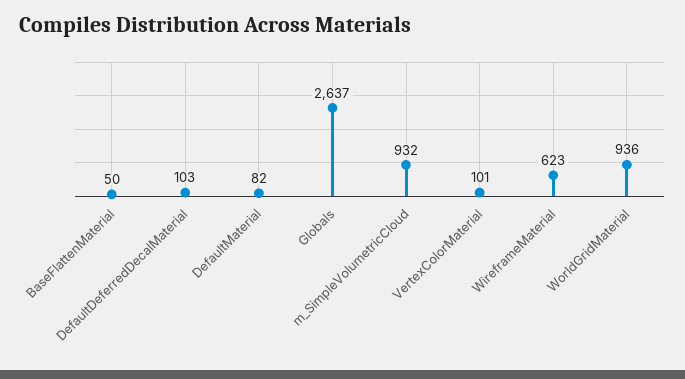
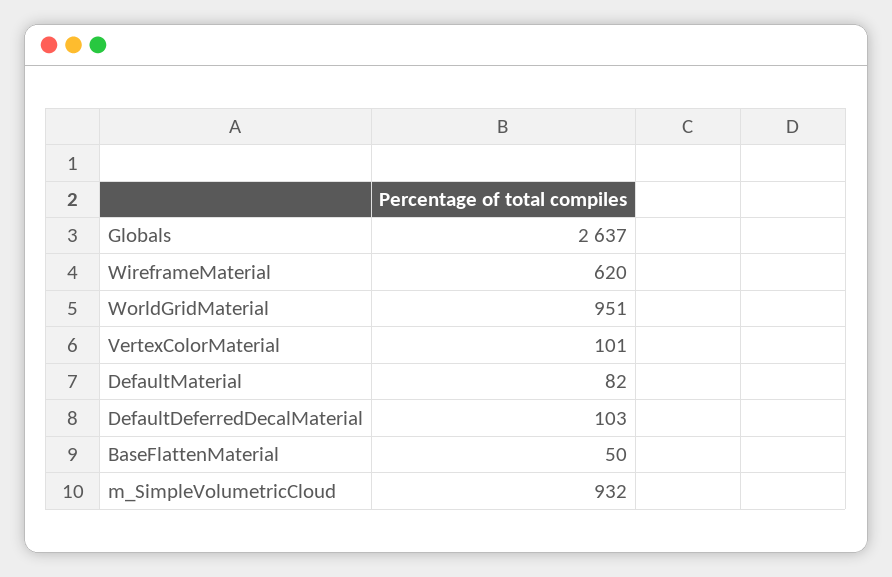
  {
    "BaseFlattenMaterial": 50,
    "DefaultDeferredDecalMaterial": 103,
    "DefaultMaterial": 82,
    "Globals": 2637,
    "m_SimpleVolumetricCloud": 932,
    "VertexColorMaterial": 101,
-   "WireframeMaterial": 623,
+   "WireframeMaterial": 620,
-   "WorldGridMaterial": 936
+   "WorldGridMaterial": 951
  }

